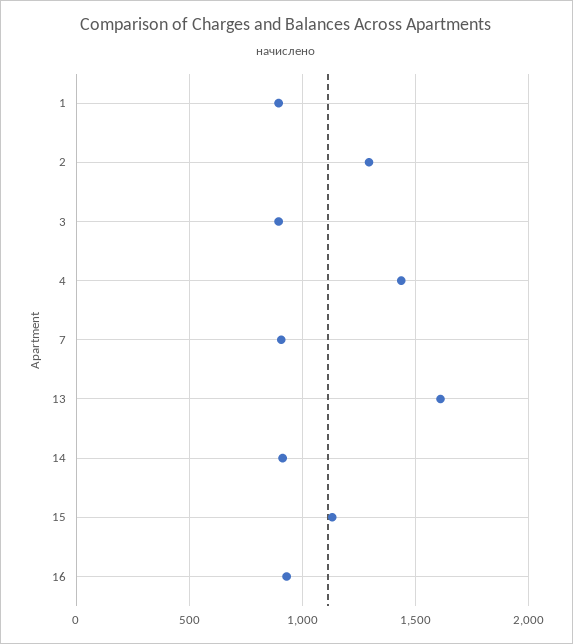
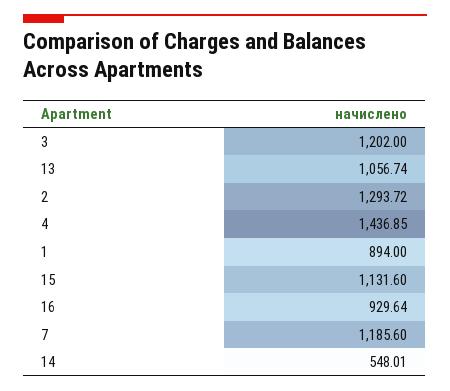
  {
    "1": 894,
    "2": 1293.72,
-   "3": 900,
+   "3": 1202,
    "4": 1436.85,
-   "7": 900,
+   "7": 1185.6,
-   "13": 1600,
+   "13": 1056.74,
-   "14": 900,
+   "14": 548.01,
    "15": 1131.6,
    "16": 929.64
  }

